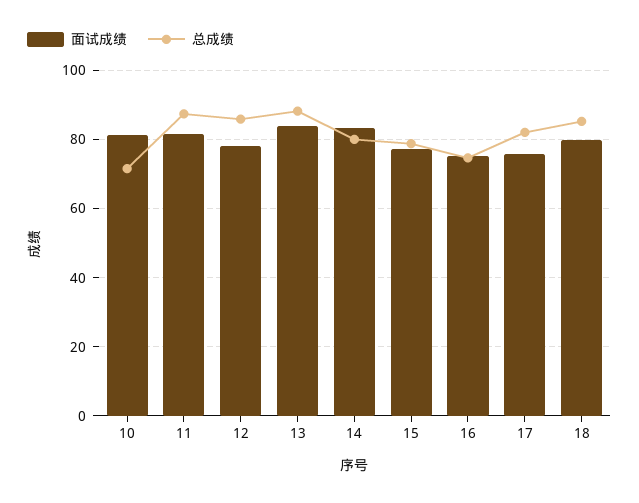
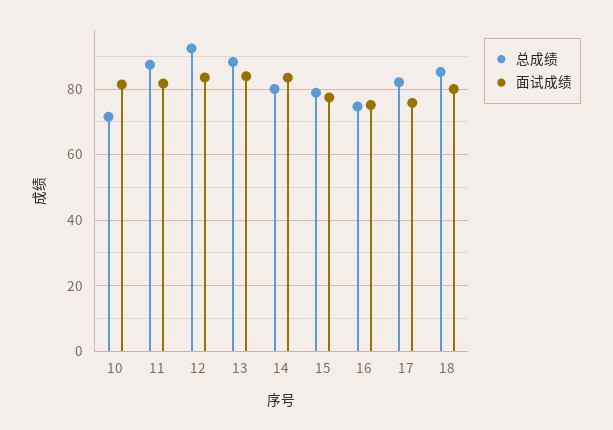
  {
    "面试成绩": {
      "10": 82,
      "11": 82,
-     "12": 78,
+     "12": 84,
      "13": 84,
      "14": 84,
      "15": 78,
      "16": 76,
      "17": 76,
      "18": 80
    },
    "总成绩": {
      "10": 72,
      "11": 88,
-     "12": 86,
+     "12": 92,
      "13": 88,
      "14": 80,
      "15": 78,
      "16": 74,
      "17": 82,
      "18": 86
    }
  }

